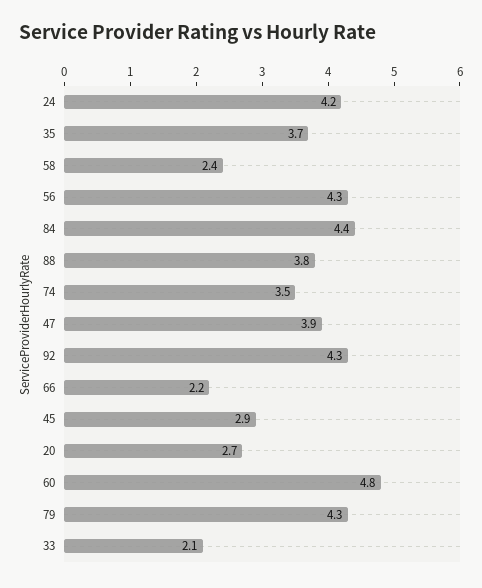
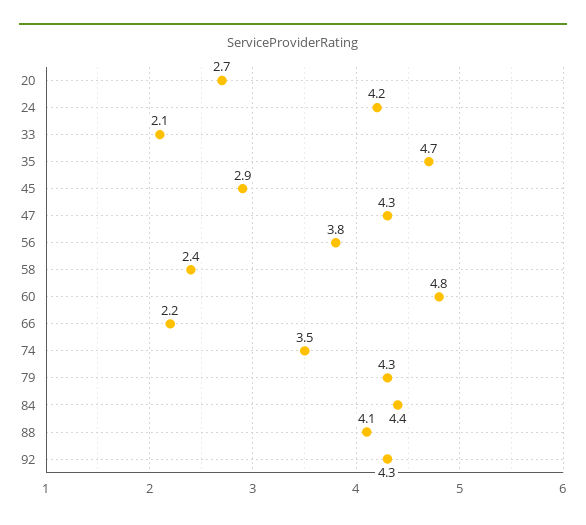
  {
    "24": 4.2,
-   "35": 3.7,
+   "35": 4.7,
    "58": 2.4,
-   "56": 4.3,
+   "56": 3.8,
    "84": 4.4,
-   "88": 3.8,
+   "88": 4.1,
    "74": 3.5,
-   "47": 3.9,
+   "47": 4.3,
    "92": 4.3,
    "66": 2.2,
    "45": 2.9,
    "20": 2.7,
    "60": 4.8,
    "79": 4.3,
    "33": 2.1
  }

